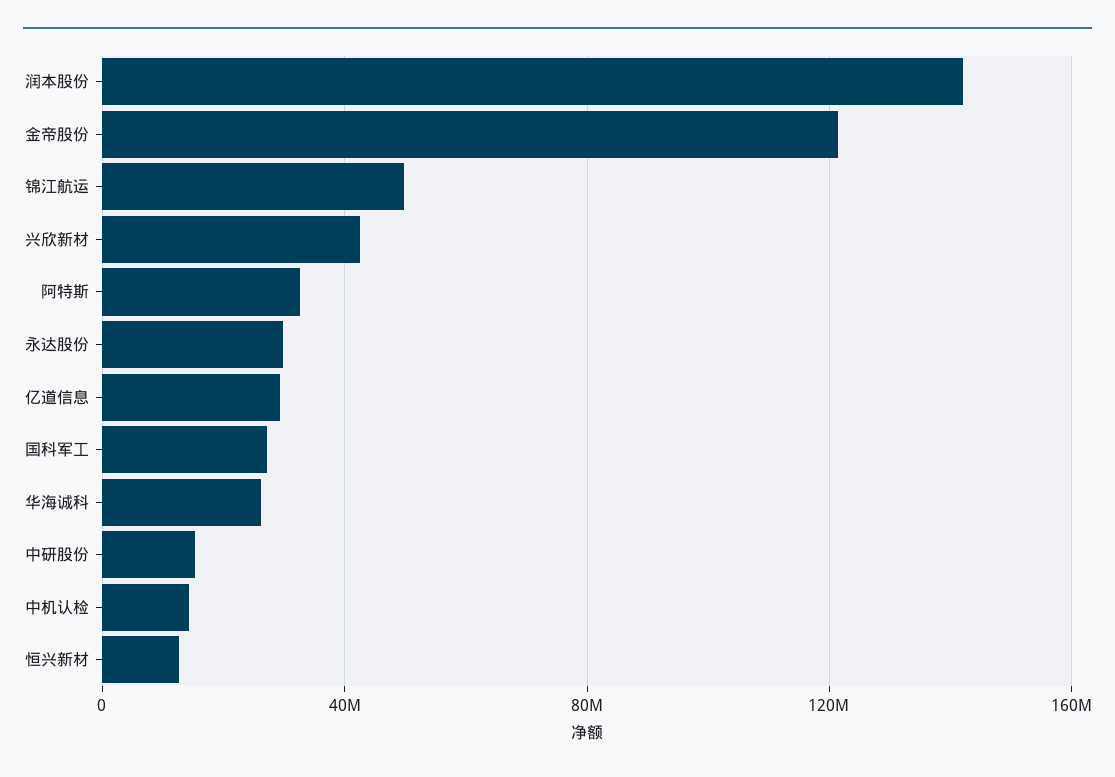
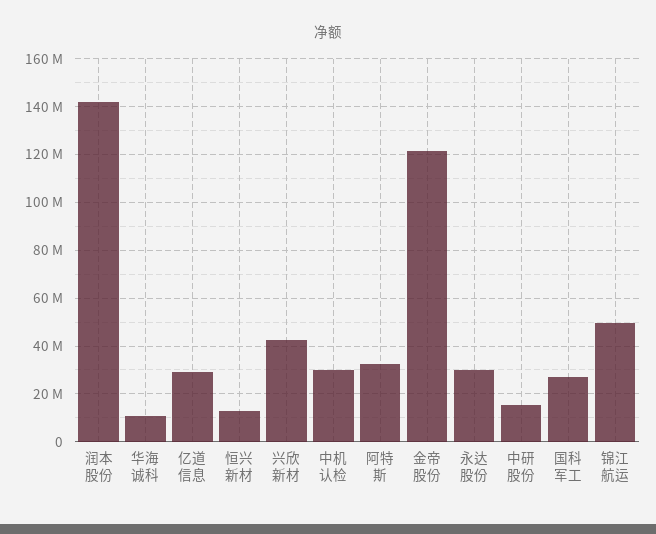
  {
    "润本股份": 140000000,
    "金帝股份": 120000000,
    "锦江航运": 50000000,
    "兴欣新材": 45000000,
    "阿特斯": 35000000,
    "永达股份": 30000000,
    "亿道信息": 30000000,
    "国科军工": 25000000,
-   "华海诚科": 25000000,
+   "华海诚科": 10000000,
    "中研股份": 15000000,
-   "中机认检": 15000000,
+   "中机认检": 30000000,
    "恒兴新材": 15000000
  }

